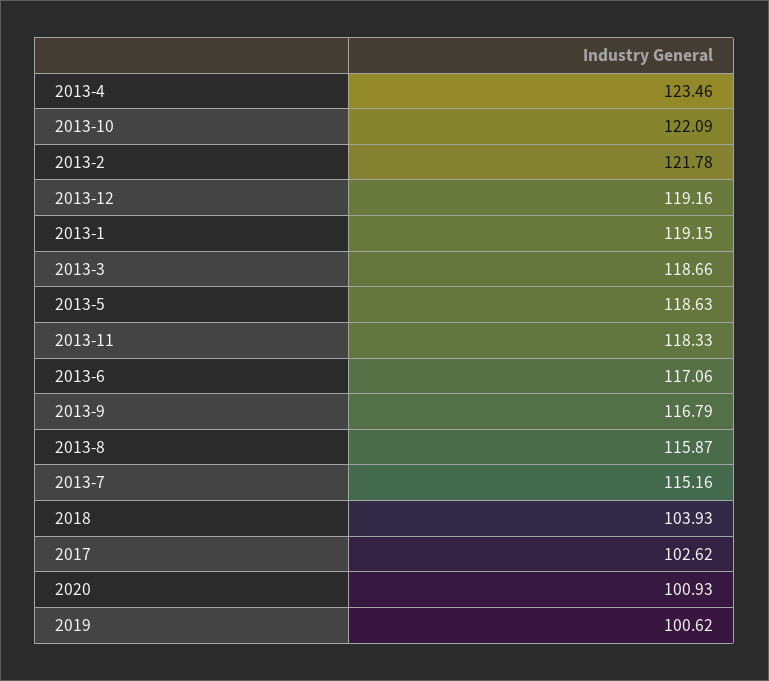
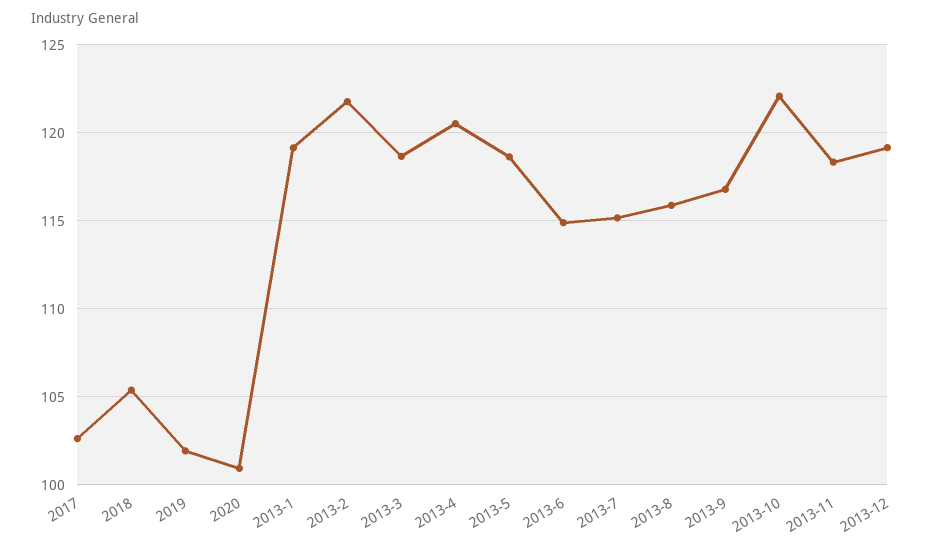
  {
-   "2013-4": 123.46,
+   "2013-4": 120.5,
    "2013-10": 122.09,
    "2013-2": 121.78,
    "2013-12": 119.16,
    "2013-1": 119.15,
    "2013-3": 118.66,
    "2013-5": 118.63,
    "2013-11": 118.33,
-   "2013-6": 117.06,
+   "2013-6": 115,
    "2013-9": 116.79,
    "2013-8": 115.87,
    "2013-7": 115.16,
-   "2018": 103.93,
+   "2018": 105.5,
    "2017": 102.62,
    "2020": 100.93,
-   "2019": 100.62
+   "2019": 102
  }

